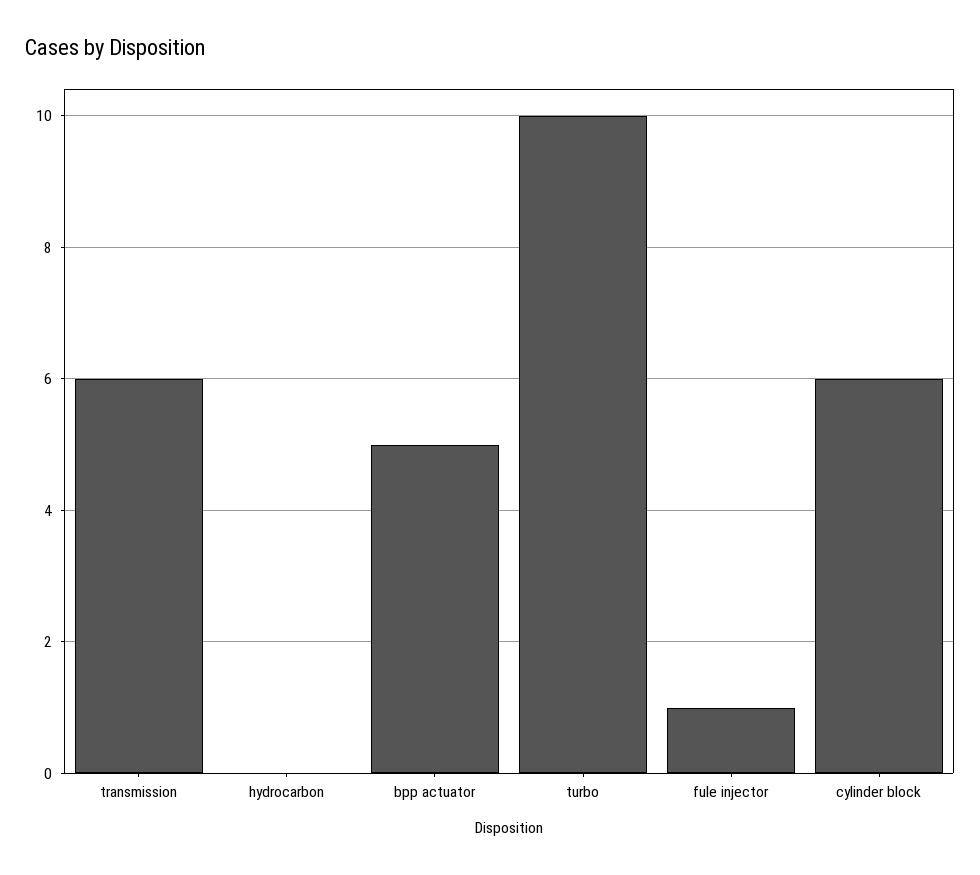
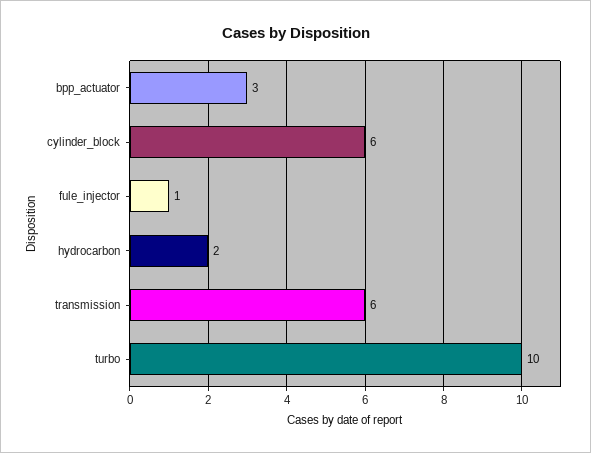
  {
    "transmission": 6,
-   "hydrocarbon": 0,
+   "hydrocarbon": 2,
-   "bpp actuator": 5,
+   "bpp actuator": 3,
    "turbo": 10,
    "fule injector": 1,
    "cylinder block": 6
  }

